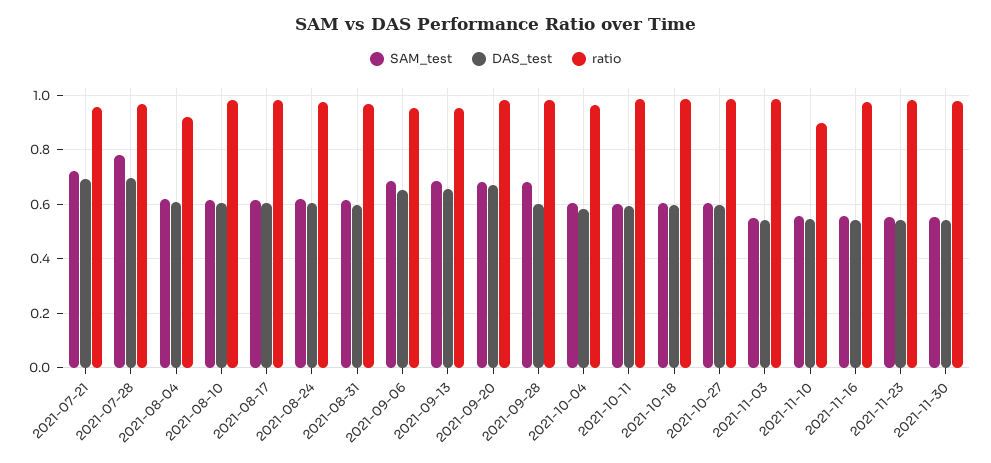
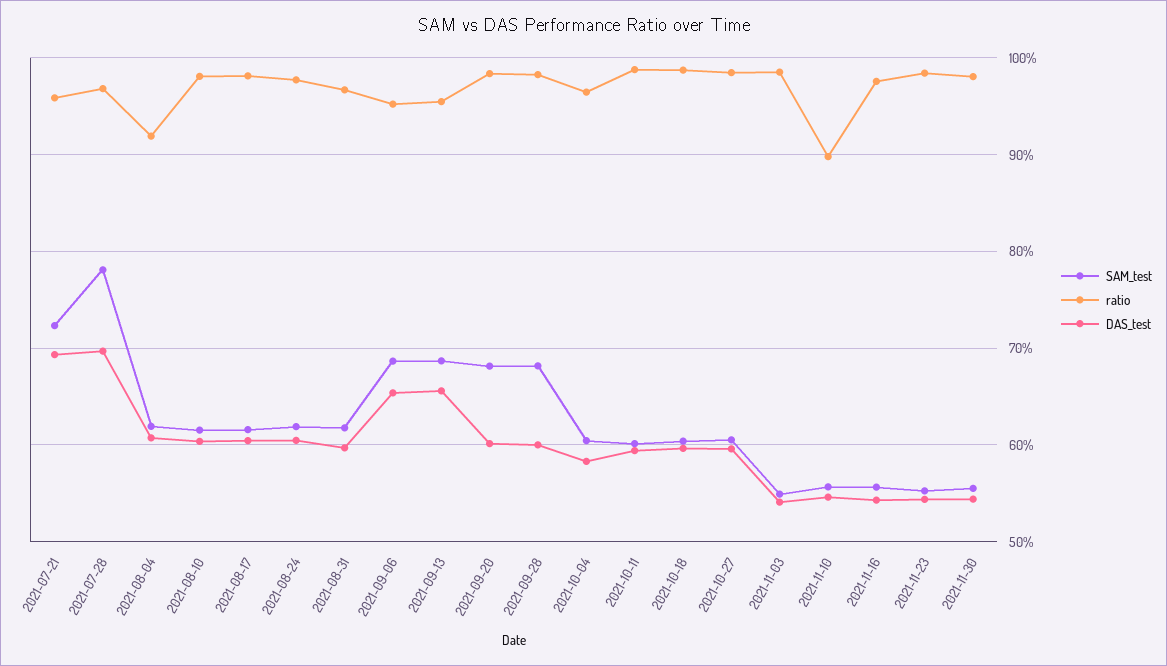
  {
    "SAM_test": {
      "2021-07-21": 0.72,
      "2021-07-28": 0.78,
      "2021-08-04": 0.62,
      "2021-08-10": 0.62,
      "2021-08-17": 0.62,
      "2021-08-24": 0.62,
      "2021-08-31": 0.62,
      "2021-09-06": 0.69,
      "2021-09-13": 0.69,
      "2021-09-20": 0.68,
      "2021-09-28": 0.68,
      "2021-10-04": 0.6,
      "2021-10-11": 0.6,
      "2021-10-18": 0.6,
      "2021-10-27": 0.61,
      "2021-11-03": 0.55,
      "2021-11-10": 0.56,
      "2021-11-16": 0.56,
      "2021-11-23": 0.55,
      "2021-11-30": 0.56
    },
    "DAS_test": {
      "2021-07-21": 0.69,
      "2021-07-28": 0.7,
      "2021-08-04": 0.61,
      "2021-08-10": 0.6,
      "2021-08-17": 0.6,
      "2021-08-24": 0.6,
      "2021-08-31": 0.6,
      "2021-09-06": 0.65,
      "2021-09-13": 0.66,
-     "2021-09-20": 0.675,
+     "2021-09-20": 0.6,
      "2021-09-28": 0.6,
      "2021-10-04": 0.58,
      "2021-10-11": 0.59,
      "2021-10-18": 0.6,
      "2021-10-27": 0.6,
      "2021-11-03": 0.54,
      "2021-11-10": 0.55,
      "2021-11-16": 0.54,
      "2021-11-23": 0.54,
      "2021-11-30": 0.54
    },
    "ratio": {
      "2021-07-21": 0.96,
      "2021-07-28": 0.97,
      "2021-08-04": 0.92,
      "2021-08-10": 0.98,
      "2021-08-17": 0.98,
      "2021-08-24": 0.98,
      "2021-08-31": 0.97,
      "2021-09-06": 0.95,
      "2021-09-13": 0.95,
      "2021-09-20": 0.98,
      "2021-09-28": 0.98,
      "2021-10-04": 0.96,
      "2021-10-11": 0.99,
      "2021-10-18": 0.99,
      "2021-10-27": 0.98,
      "2021-11-03": 0.99,
      "2021-11-10": 0.9,
      "2021-11-16": 0.98,
      "2021-11-23": 0.98,
      "2021-11-30": 0.98
    }
  }

